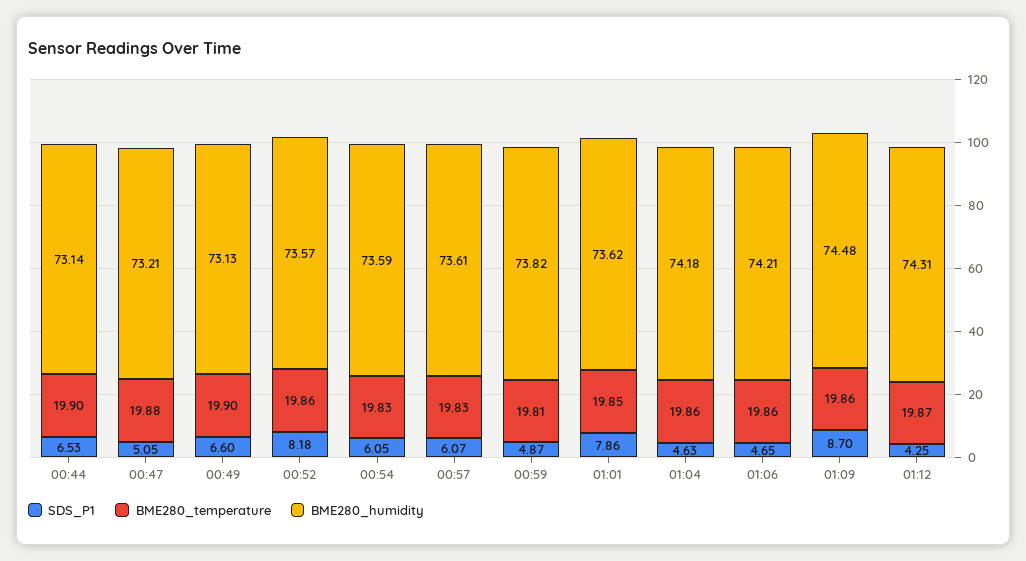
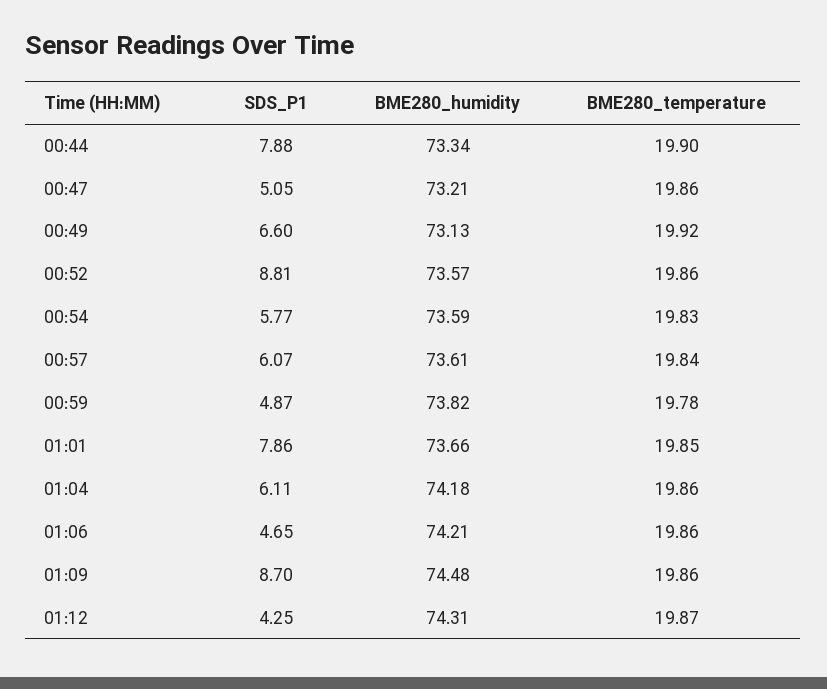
  {
    "SDS_P1": {
-     "00:44": 6.53,
+     "00:44": 7.88,
      "00:47": 5.05,
      "00:49": 6.6,
-     "00:52": 8.18,
+     "00:52": 8.81,
-     "00:54": 6.05,
+     "00:54": 5.77,
      "00:57": 6.07,
      "00:59": 4.87,
      "01:01": 7.86,
-     "01:04": 4.63,
+     "01:04": 6.11,
      "01:06": 4.65,
      "01:09": 8.7,
      "01:12": 4.25
    },
    "BME280_temperature": {
      "00:44": 19.9,
-     "00:47": 19.88,
+     "00:47": 19.86,
-     "00:49": 19.9,
+     "00:49": 19.92,
      "00:52": 19.86,
      "00:54": 19.83,
-     "00:57": 19.83,
+     "00:57": 19.84,
-     "00:59": 19.81,
+     "00:59": 19.78,
      "01:01": 19.85,
      "01:04": 19.86,
      "01:06": 19.86,
      "01:09": 19.86,
      "01:12": 19.87
    },
    "BME280_humidity": {
-     "00:44": 73.14,
+     "00:44": 73.34,
      "00:47": 73.21,
      "00:49": 73.13,
      "00:52": 73.57,
      "00:54": 73.59,
      "00:57": 73.61,
      "00:59": 73.82,
-     "01:01": 73.62,
+     "01:01": 73.66,
      "01:04": 74.18,
      "01:06": 74.21,
      "01:09": 74.48,
      "01:12": 74.31
    }
  }

